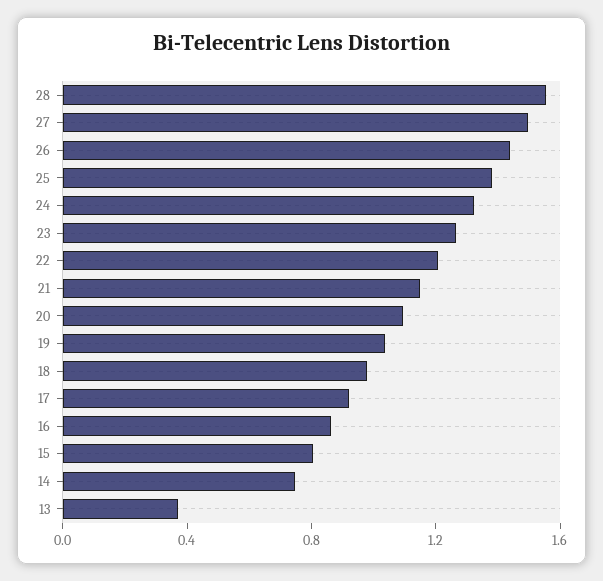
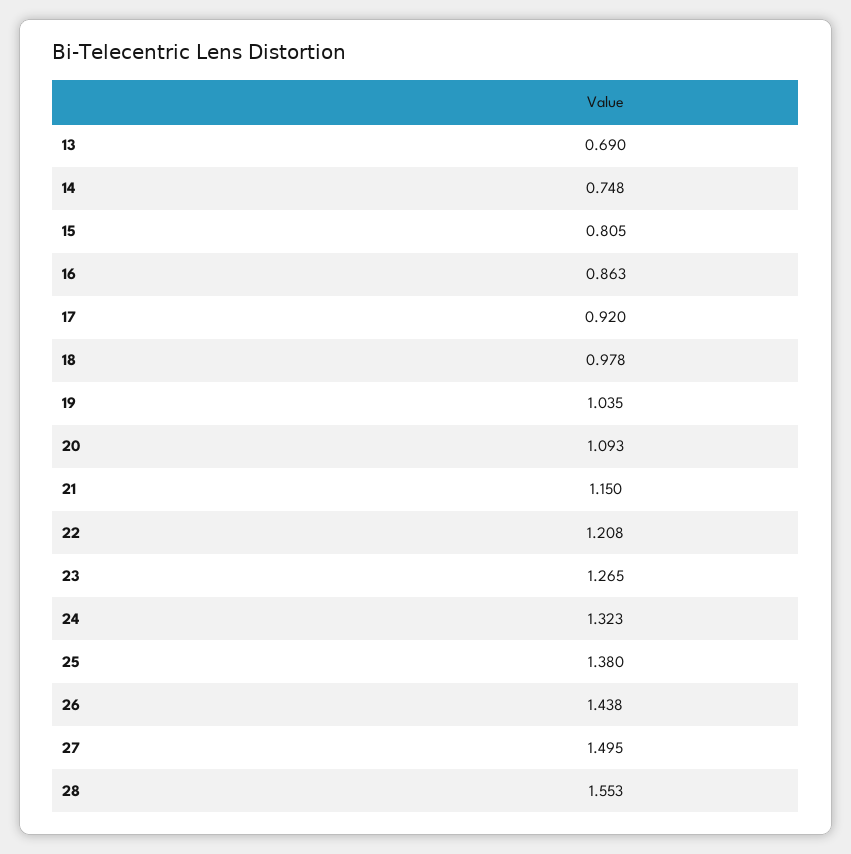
  {
    "28": 1.553,
    "27": 1.495,
    "26": 1.438,
    "25": 1.38,
    "24": 1.323,
    "23": 1.265,
    "22": 1.208,
    "21": 1.15,
    "20": 1.093,
    "19": 1.035,
    "18": 0.978,
    "17": 0.92,
    "16": 0.863,
    "15": 0.805,
    "14": 0.748,
-   "13": 0.4
+   "13": 0.69
  }

